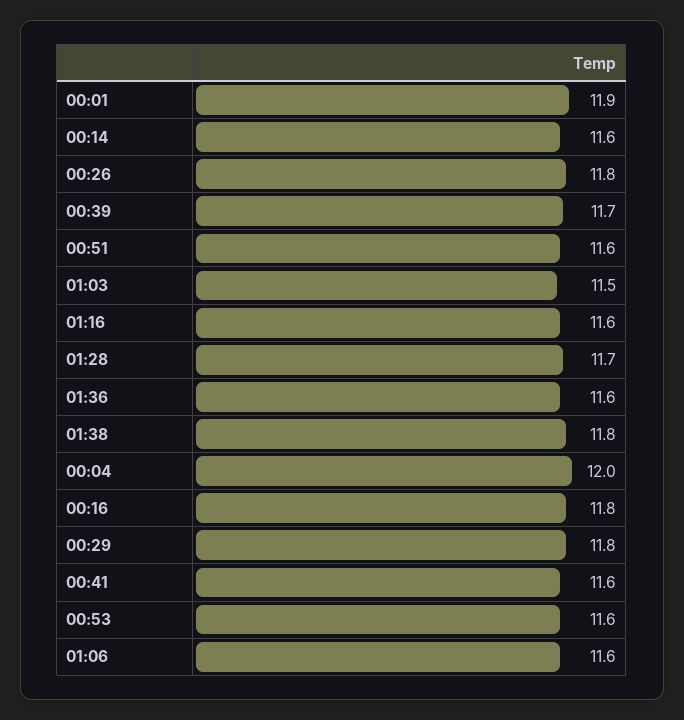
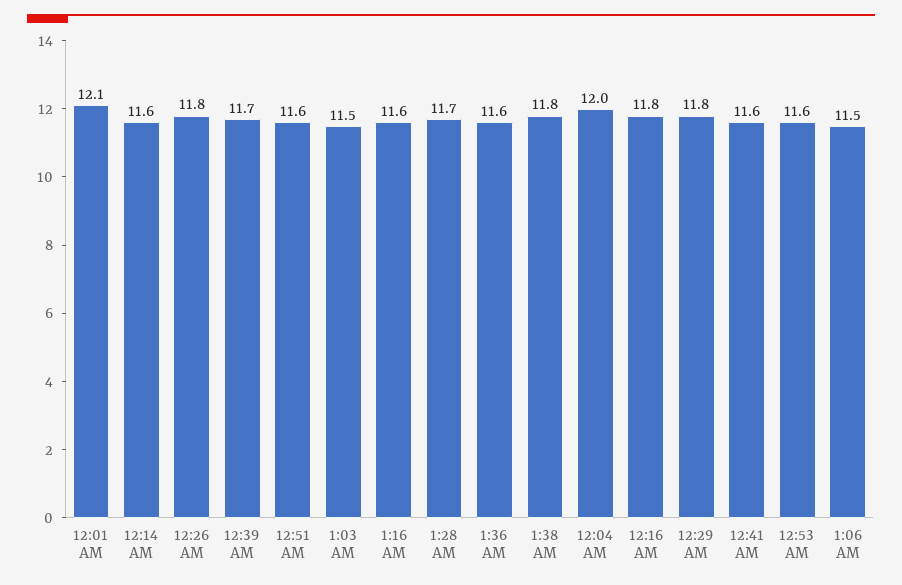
  {
-   "00:01": 11.9,
+   "00:01": 12.1,
    "00:14": 11.6,
    "00:26": 11.8,
    "00:39": 11.7,
    "00:51": 11.6,
    "01:03": 11.5,
    "01:16": 11.6,
    "01:28": 11.7,
    "01:36": 11.6,
    "01:38": 11.8,
    "00:04": 12,
    "00:16": 11.8,
    "00:29": 11.8,
    "00:41": 11.6,
    "00:53": 11.6,
-   "01:06": 11.6
+   "01:06": 11.5
  }

